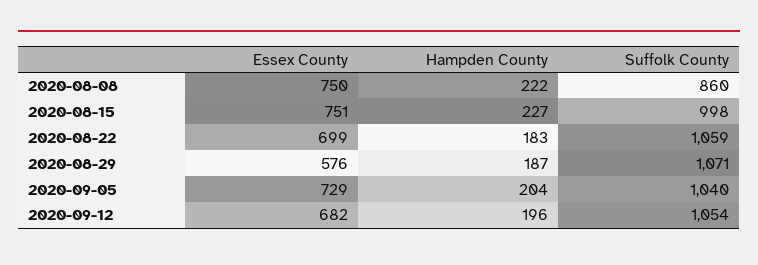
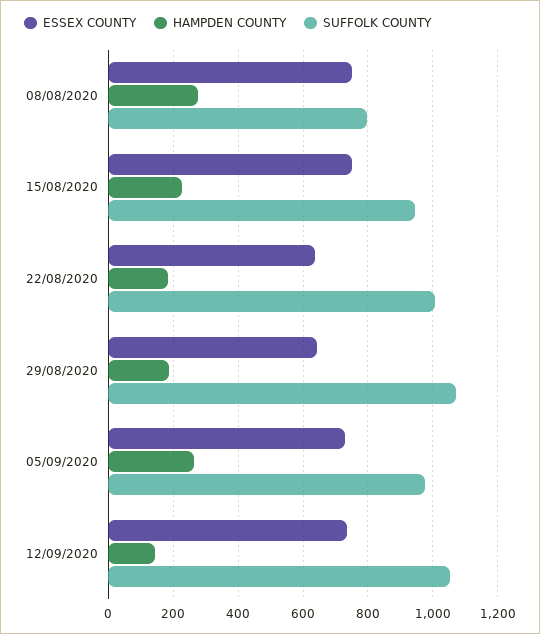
  {
    "Essex County": {
      "2020-08-08": 750,
      "2020-08-15": 751,
-     "2020-08-22": 699,
+     "2020-08-22": 640,
-     "2020-08-29": 576,
+     "2020-08-29": 640,
      "2020-09-05": 729,
-     "2020-09-12": 682
+     "2020-09-12": 740
    },
    "Hampden County": {
-     "2020-08-08": 222,
+     "2020-08-08": 280,
      "2020-08-15": 227,
      "2020-08-22": 183,
      "2020-08-29": 187,
-     "2020-09-05": 204,
+     "2020-09-05": 260,
-     "2020-09-12": 196
+     "2020-09-12": 140
    },
    "Suffolk County": {
-     "2020-08-08": 860,
+     "2020-08-08": 800,
-     "2020-08-15": 998,
+     "2020-08-15": 940,
-     "2020-08-22": 1059,
+     "2020-08-22": 1000,
      "2020-08-29": 1071,
-     "2020-09-05": 1040,
+     "2020-09-05": 980,
      "2020-09-12": 1054
    }
  }

